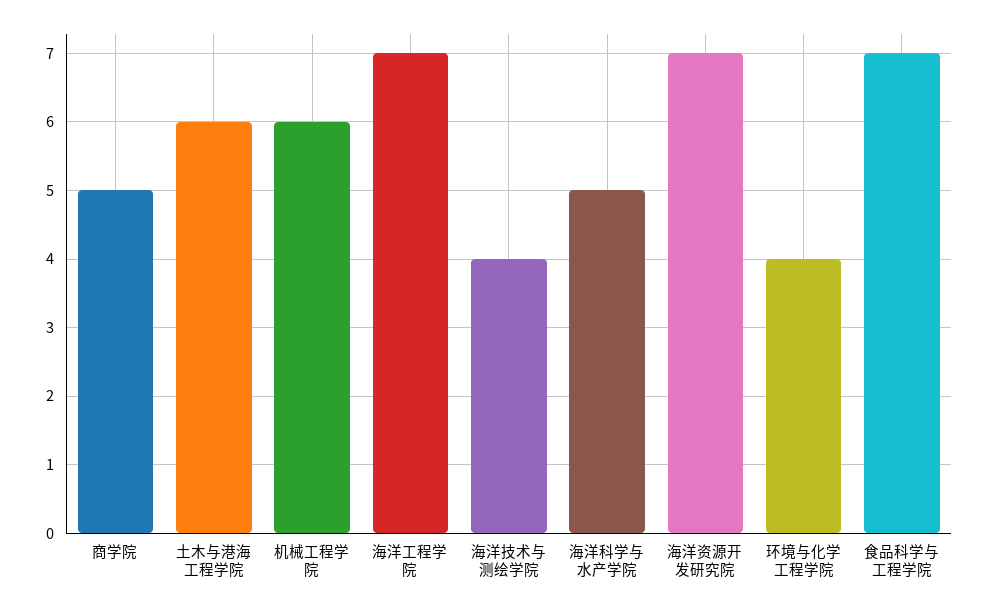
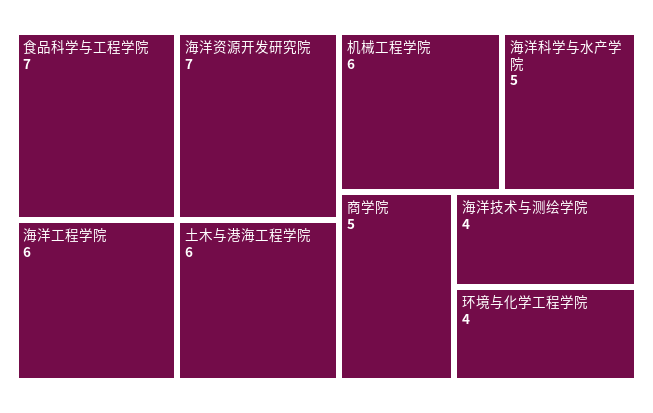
  {
    "商学院": 5,
    "土木与港海工程学院": 6,
    "机械工程学院": 6,
-   "海洋工程学院": 7,
+   "海洋工程学院": 6,
    "海洋技术与测绘学院": 4,
    "海洋科学与水产学院": 5,
    "海洋资源开发研究院": 7,
    "环境与化学工程学院": 4,
    "食品科学与工程学院": 7
  }

